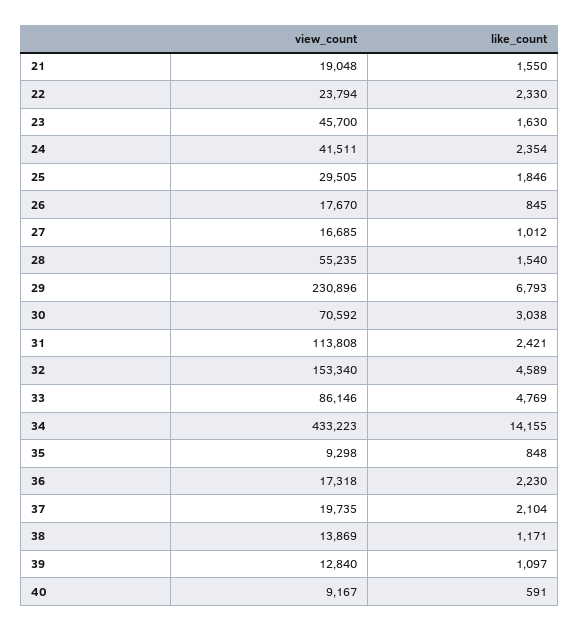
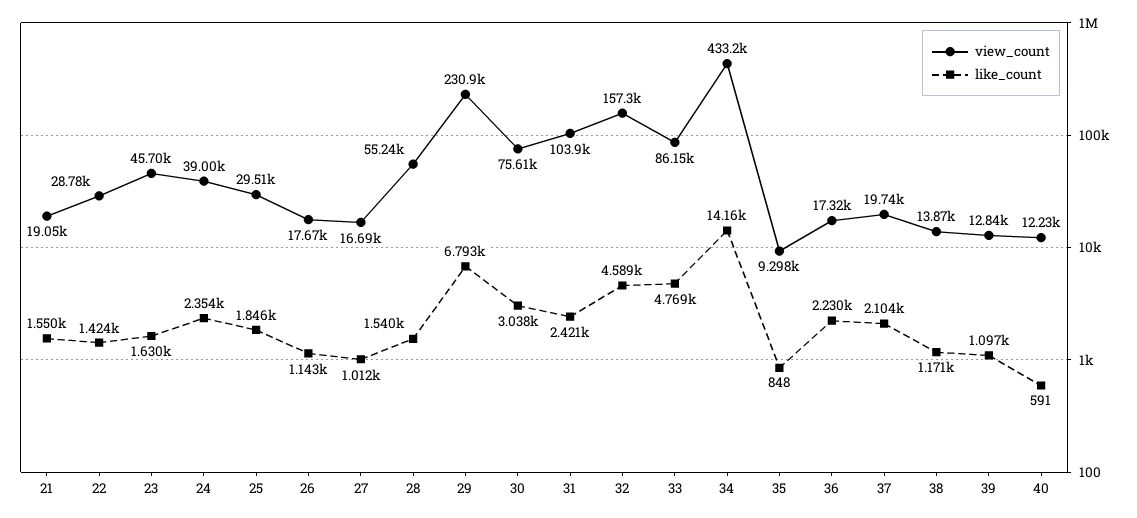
  {
    "view_count": {
      "21": 19048,
-     "22": 23794,
+     "22": 28780,
      "23": 45700,
-     "24": 41511,
+     "24": 39000,
      "25": 29505,
      "26": 17670,
      "27": 16685,
      "28": 55235,
      "29": 230896,
-     "30": 70592,
+     "30": 75610,
-     "31": 113808,
+     "31": 103900,
-     "32": 153340,
+     "32": 157300,
      "33": 86146,
      "34": 433223,
      "35": 9298,
      "36": 17318,
      "37": 19735,
      "38": 13869,
      "39": 12840,
-     "40": 9167
+     "40": 12230
    },
    "like_count": {
      "21": 1550,
-     "22": 2330,
+     "22": 1424,
      "23": 1630,
      "24": 2354,
      "25": 1846,
-     "26": 845,
+     "26": 1143,
      "27": 1012,
      "28": 1540,
      "29": 6793,
      "30": 3038,
      "31": 2421,
      "32": 4589,
      "33": 4769,
      "34": 14155,
      "35": 848,
      "36": 2230,
      "37": 2104,
      "38": 1171,
      "39": 1097,
      "40": 591
    }
  }

